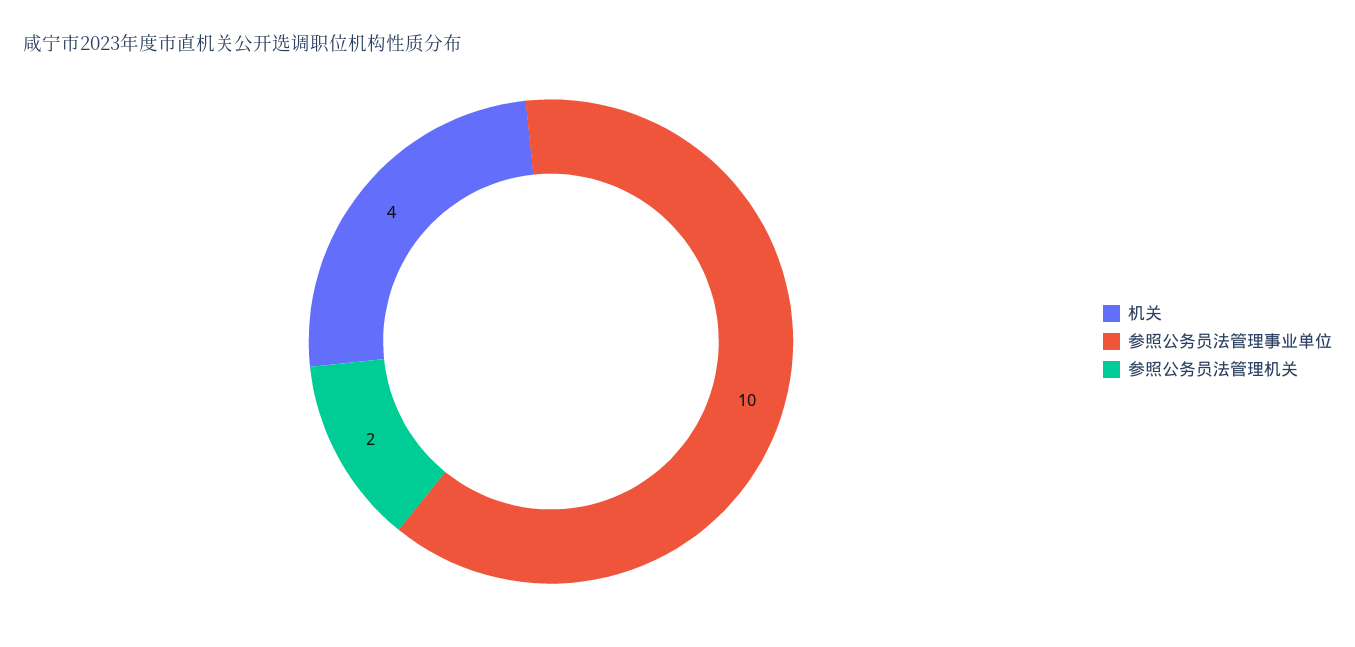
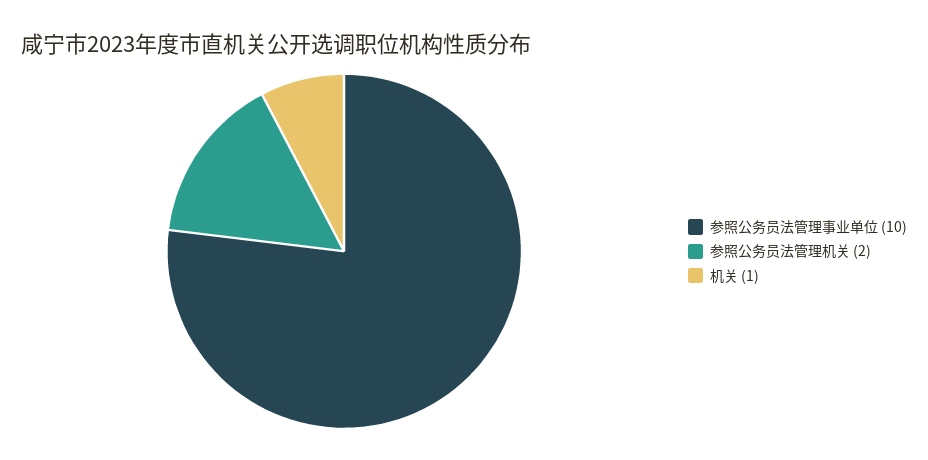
  {
-   "机关": 4,
+   "机关": 1,
    "参照公务员法管理事业单位": 10,
    "参照公务员法管理机关": 2
  }

